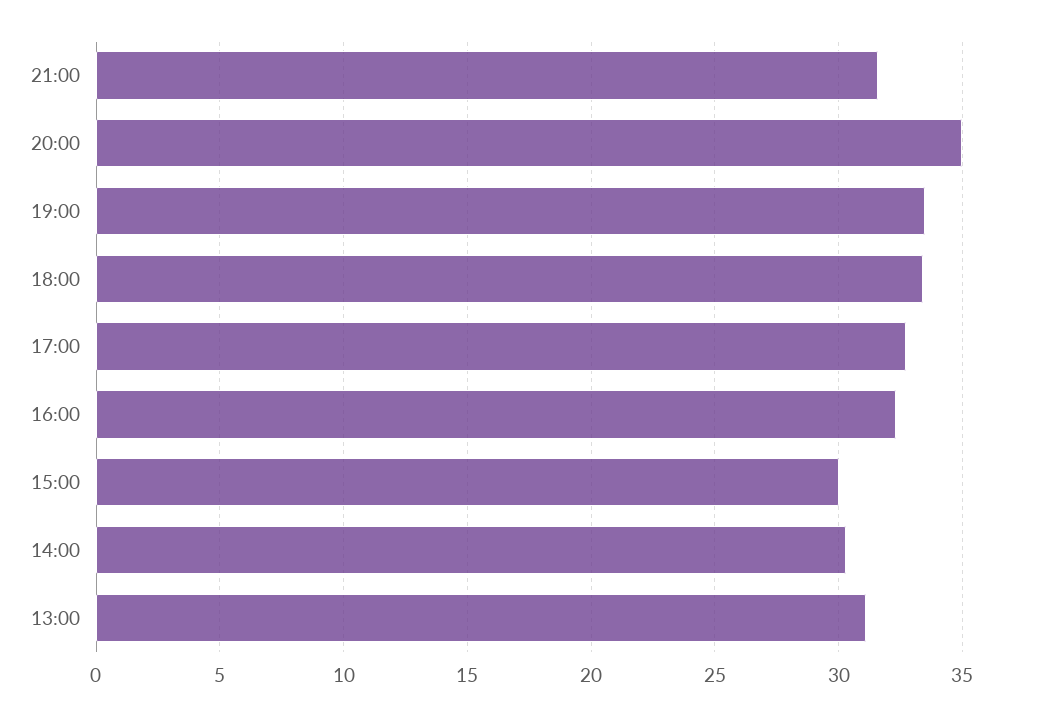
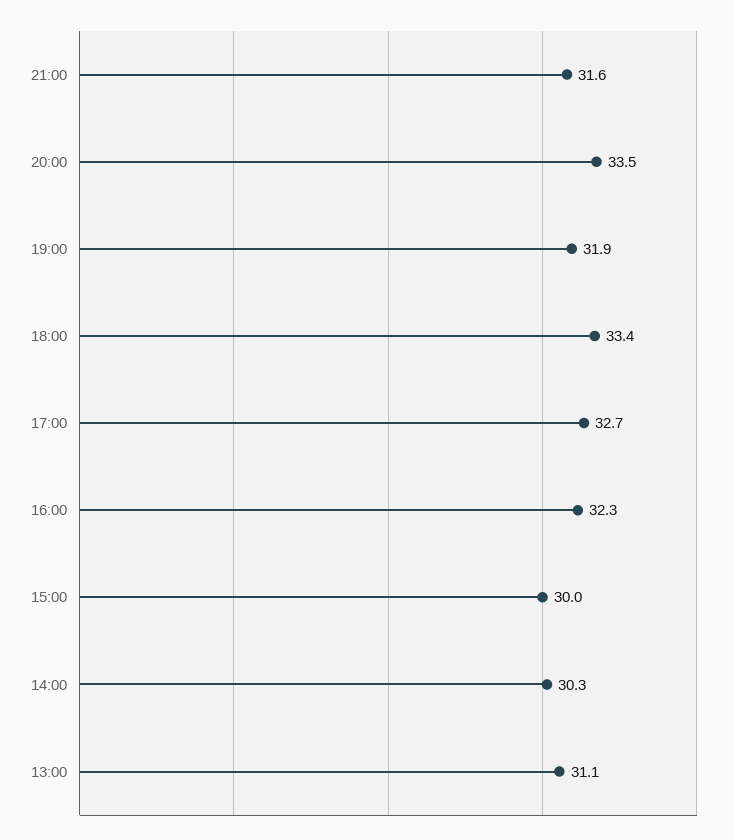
  {
    "21:00": 31.6,
-   "20:00": 35,
+   "20:00": 33.5,
-   "19:00": 33.5,
+   "19:00": 31.9,
    "18:00": 33.4,
    "17:00": 32.7,
    "16:00": 32.3,
    "15:00": 30,
    "14:00": 30.3,
    "13:00": 31.1
  }

